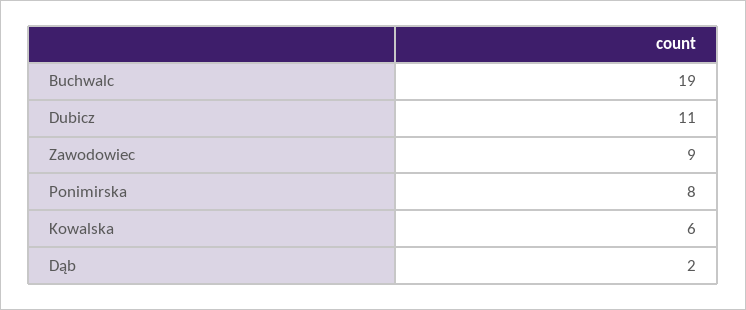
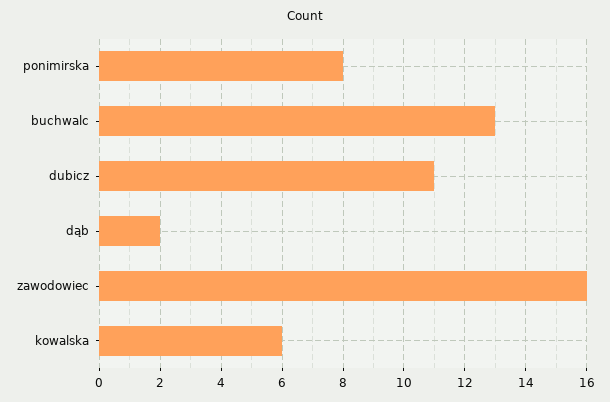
  {
-   "Buchwalc": 19,
+   "Buchwalc": 13,
    "Dubicz": 11,
-   "Zawodowiec": 9,
+   "Zawodowiec": 16,
    "Ponimirska": 8,
    "Kowalska": 6,
    "Dąb": 2
  }

